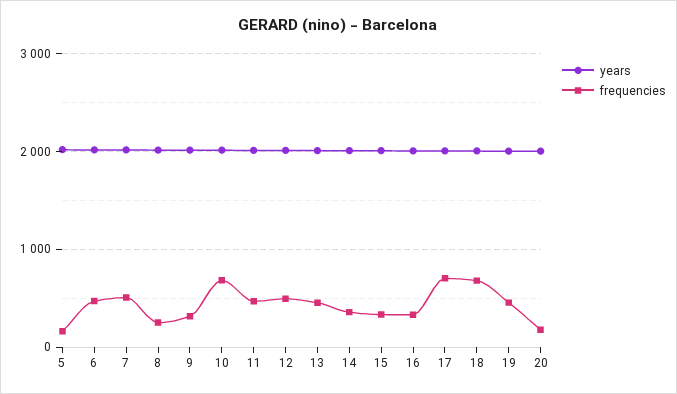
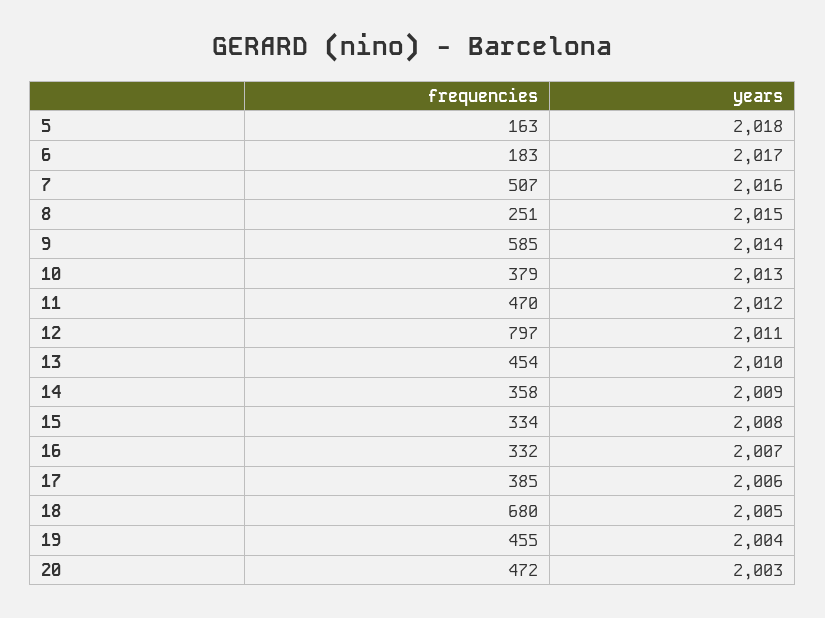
  {
    "years": {
      "5": 2018,
      "6": 2017,
      "7": 2016,
      "8": 2015,
      "9": 2014,
      "10": 2013,
      "11": 2012,
      "12": 2011,
      "13": 2010,
      "14": 2009,
      "15": 2008,
      "16": 2007,
      "17": 2006,
      "18": 2005,
      "19": 2004,
      "20": 2003
    },
    "frequencies": {
      "5": 163,
-     "6": 500,
+     "6": 183,
      "7": 507,
      "8": 251,
-     "9": 300,
+     "9": 585,
-     "10": 700,
+     "10": 379,
      "11": 470,
-     "12": 500,
+     "12": 797,
      "13": 454,
      "14": 358,
      "15": 334,
      "16": 332,
-     "17": 700,
+     "17": 385,
      "18": 680,
      "19": 455,
-     "20": 200
+     "20": 472
    }
  }

